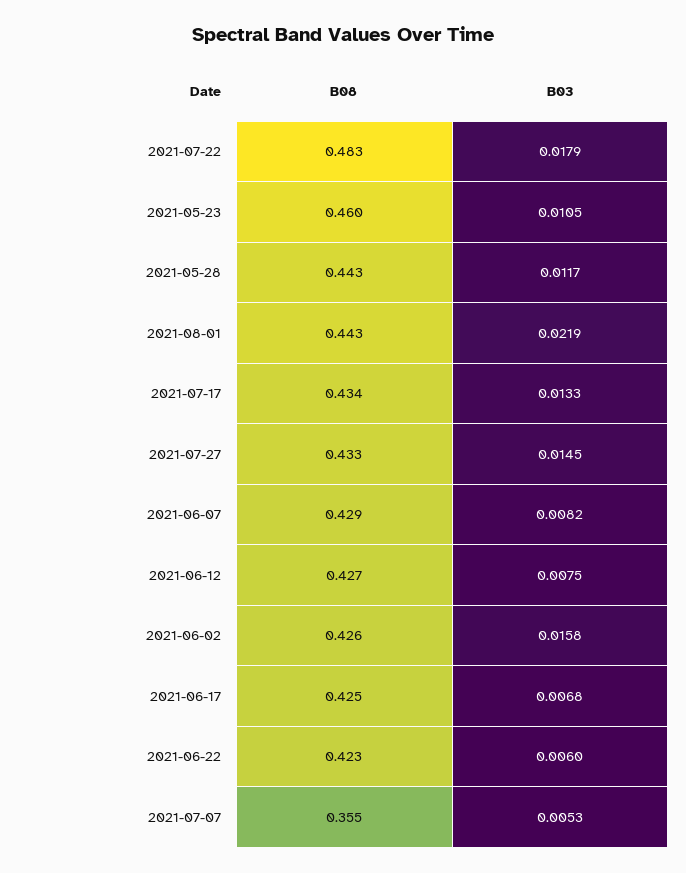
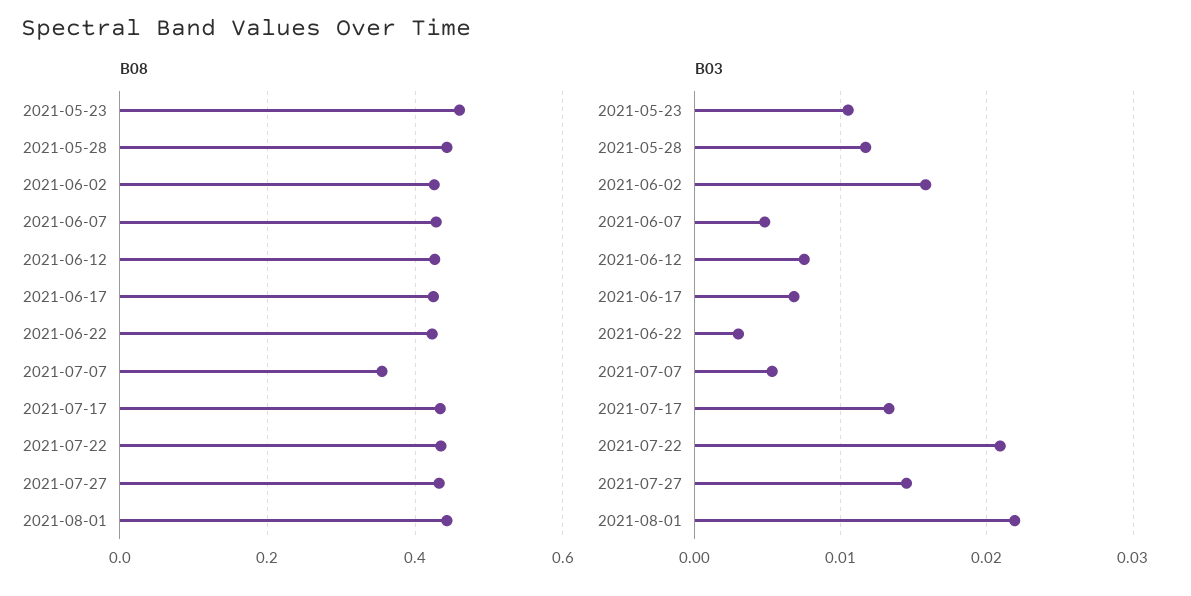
  {
    "B08": {
-     "2021-07-22": 0.483,
+     "2021-07-22": 0.44,
      "2021-05-23": 0.46,
      "2021-05-28": 0.443,
      "2021-08-01": 0.443,
      "2021-07-17": 0.434,
      "2021-07-27": 0.433,
      "2021-06-07": 0.429,
      "2021-06-12": 0.427,
      "2021-06-02": 0.426,
      "2021-06-17": 0.425,
      "2021-06-22": 0.423,
      "2021-07-07": 0.355
    },
    "B03": {
-     "2021-07-22": 0.0179,
+     "2021-07-22": 0.021,
      "2021-05-23": 0.0105,
      "2021-05-28": 0.0117,
      "2021-08-01": 0.0219,
      "2021-07-17": 0.0133,
      "2021-07-27": 0.0145,
-     "2021-06-07": 0.0082,
+     "2021-06-07": 0.005,
      "2021-06-12": 0.0075,
      "2021-06-02": 0.0158,
      "2021-06-17": 0.0068,
-     "2021-06-22": 0.006,
+     "2021-06-22": 0.003,
      "2021-07-07": 0.0053
    }
  }

